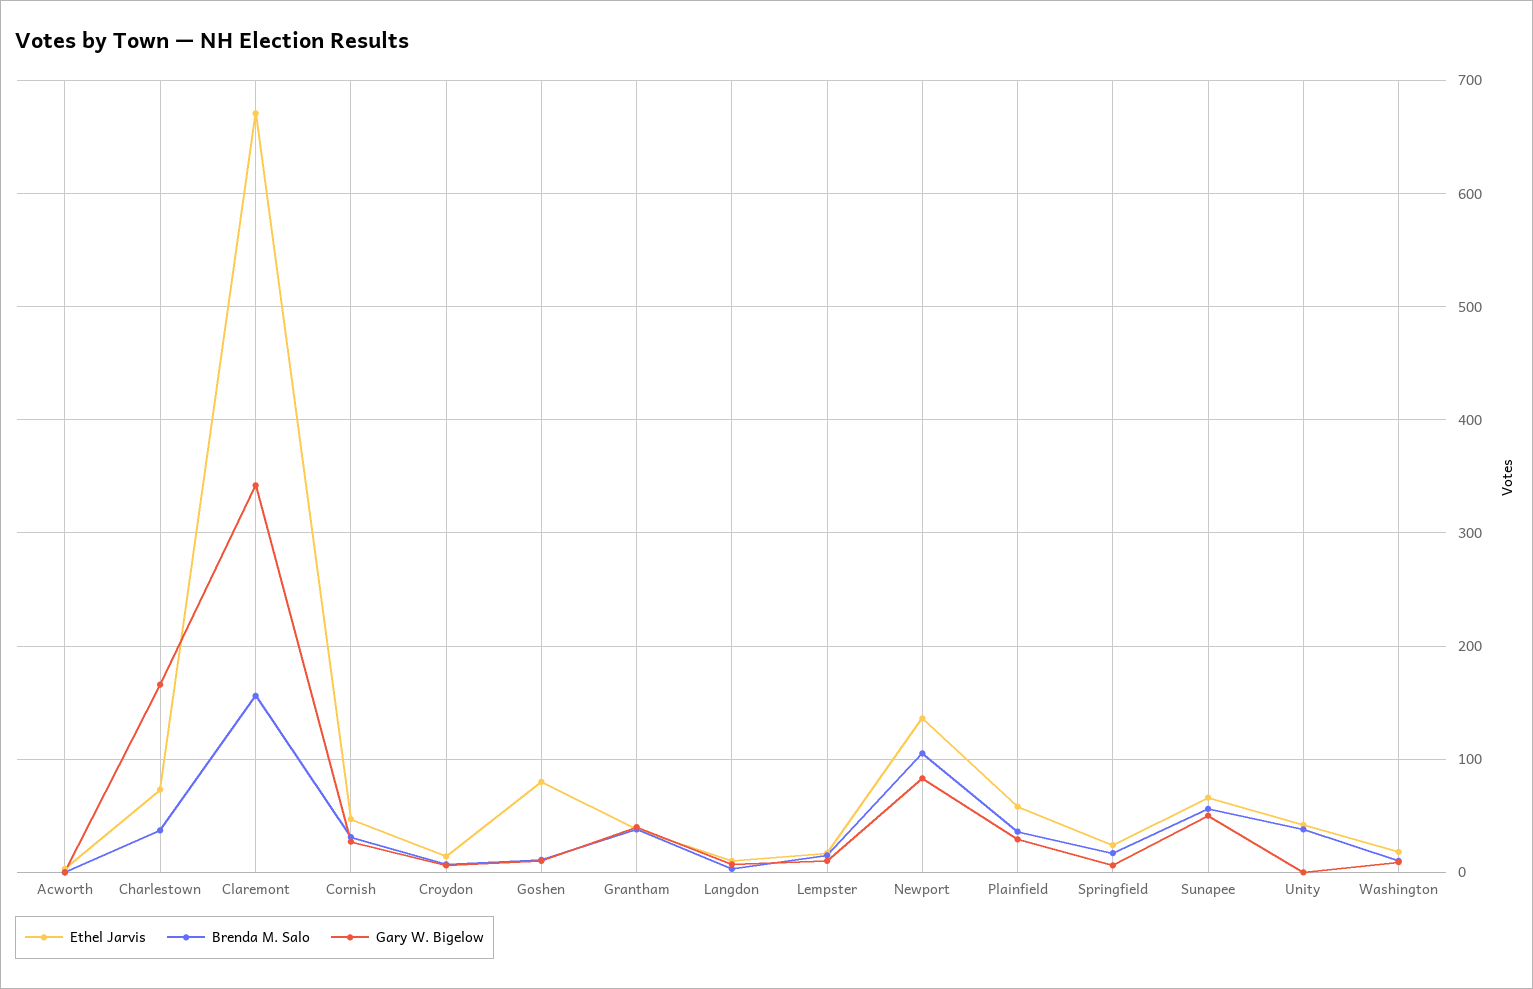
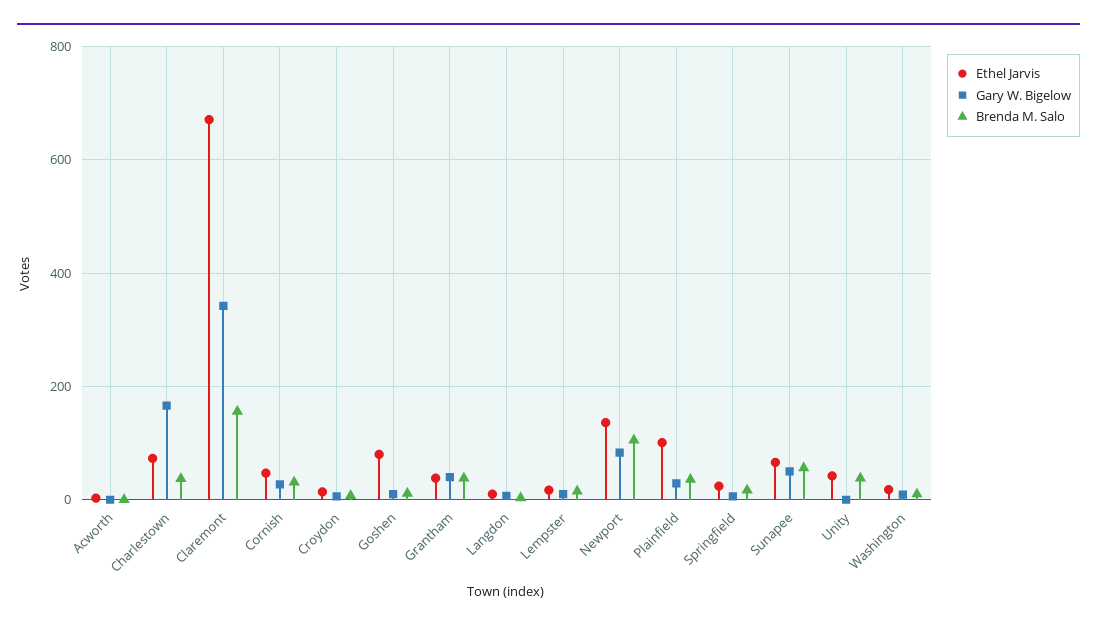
  {
    "Ethel Jarvis": {
      "Acworth": 0,
      "Charlestown": 70,
      "Claremont": 670,
      "Cornish": 50,
      "Croydon": 10,
      "Goshen": 80,
      "Grantham": 40,
      "Langdon": 10,
      "Lempster": 20,
      "Newport": 140,
-     "Plainfield": 60,
+     "Plainfield": 100,
      "Springfield": 20,
      "Sunapee": 70,
      "Unity": 40,
      "Washington": 20
    },
    "Brenda M. Salo": {
      "Acworth": 0,
      "Charlestown": 40,
      "Claremont": 160,
      "Cornish": 30,
      "Croydon": 10,
      "Goshen": 10,
      "Grantham": 40,
      "Langdon": 0,
      "Lempster": 20,
      "Newport": 110,
      "Plainfield": 40,
      "Springfield": 20,
      "Sunapee": 60,
      "Unity": 40,
      "Washington": 10
    },
    "Gary W. Bigelow": {
      "Acworth": 0,
      "Charlestown": 170,
      "Claremont": 340,
      "Cornish": 30,
      "Croydon": 10,
      "Goshen": 10,
      "Grantham": 40,
      "Langdon": 10,
      "Lempster": 10,
      "Newport": 80,
      "Plainfield": 30,
      "Springfield": 10,
      "Sunapee": 50,
      "Unity": 0,
      "Washington": 10
    }
  }

